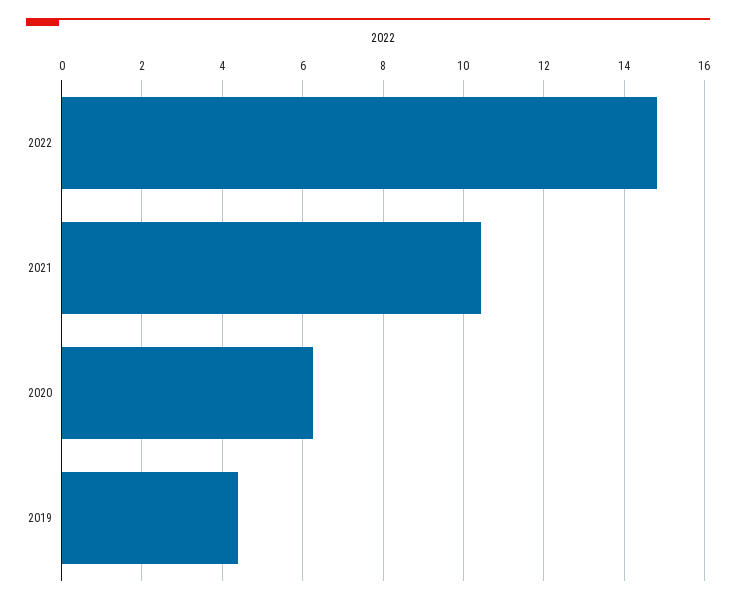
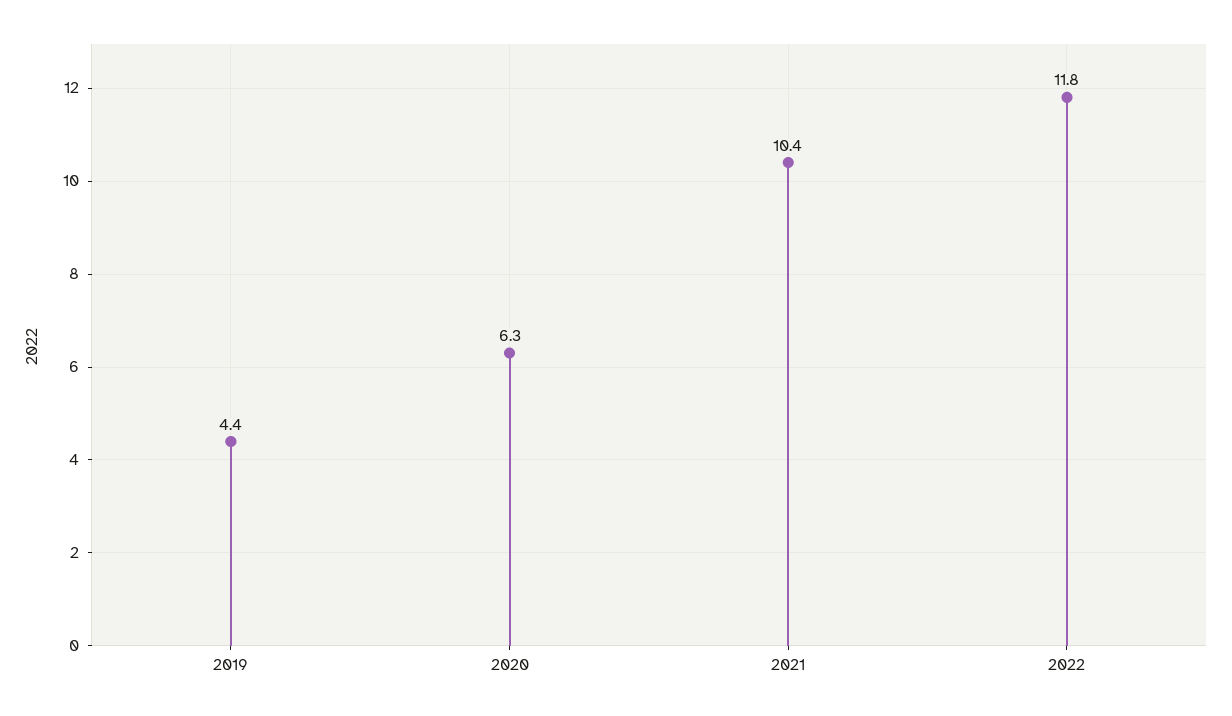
  {
-   "2022": 14.8,
+   "2022": 11.8,
    "2021": 10.4,
    "2020": 6.3,
    "2019": 4.4
  }

